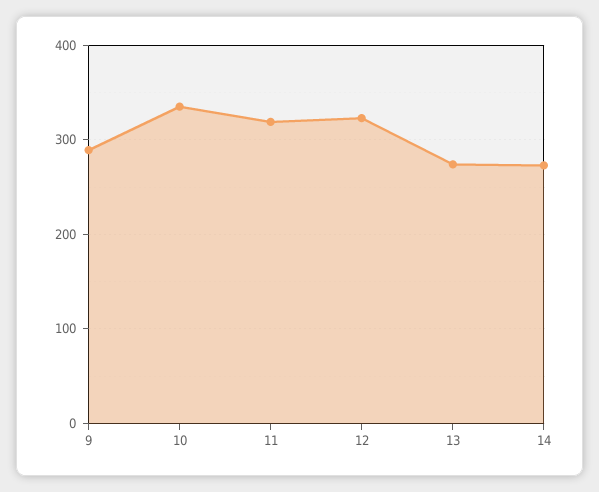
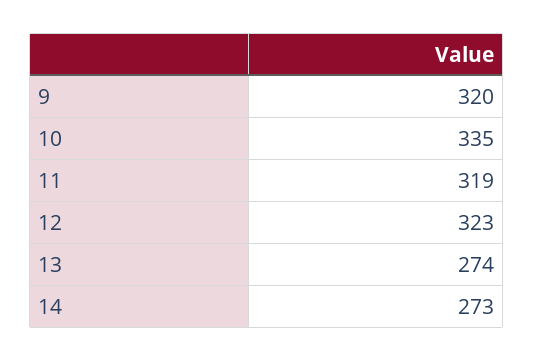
  {
-   "9": 290,
+   "9": 320,
    "10": 335,
    "11": 319,
    "12": 323,
    "13": 274,
    "14": 273
  }

